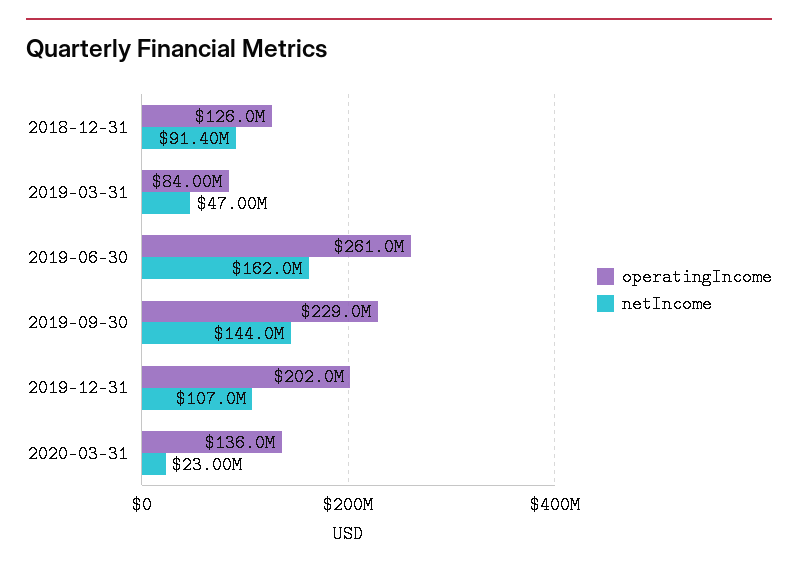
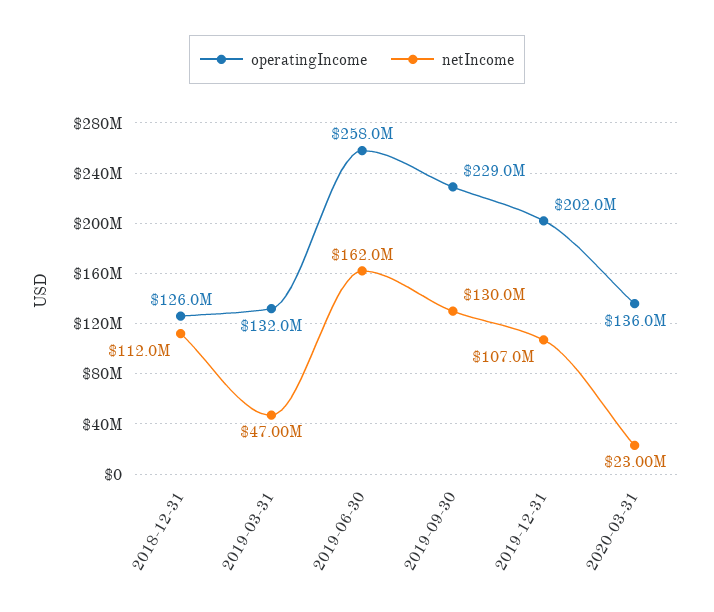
  {
    "operatingIncome": {
      "2018-12-31": 126000000,
-     "2019-03-31": 84000000,
+     "2019-03-31": 132000000,
-     "2019-06-30": 261000000,
+     "2019-06-30": 258000000,
      "2019-09-30": 229000000,
      "2019-12-31": 202000000,
      "2020-03-31": 136000000
    },
    "netIncome": {
-     "2018-12-31": 91400000,
+     "2018-12-31": 112000000,
      "2019-03-31": 47000000,
      "2019-06-30": 162000000,
-     "2019-09-30": 144000000,
+     "2019-09-30": 130000000,
      "2019-12-31": 107000000,
      "2020-03-31": 23000000
    }
  }

